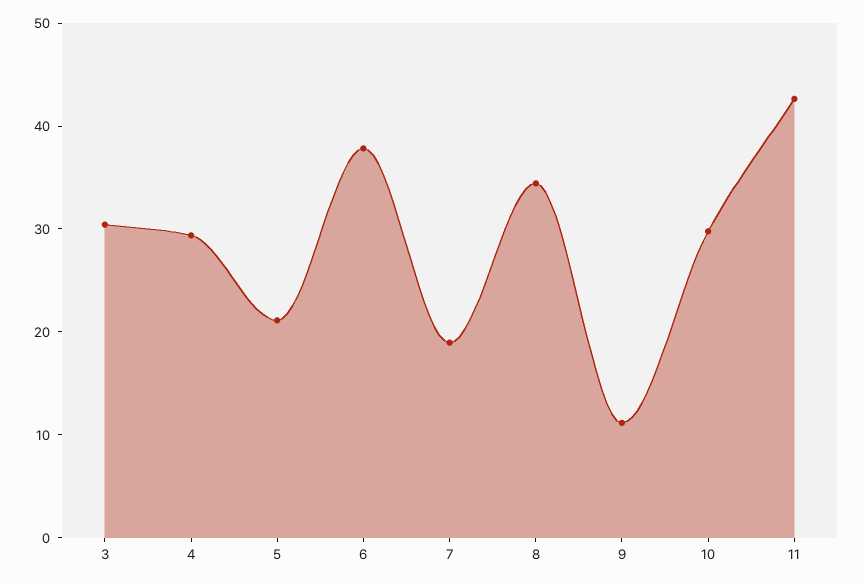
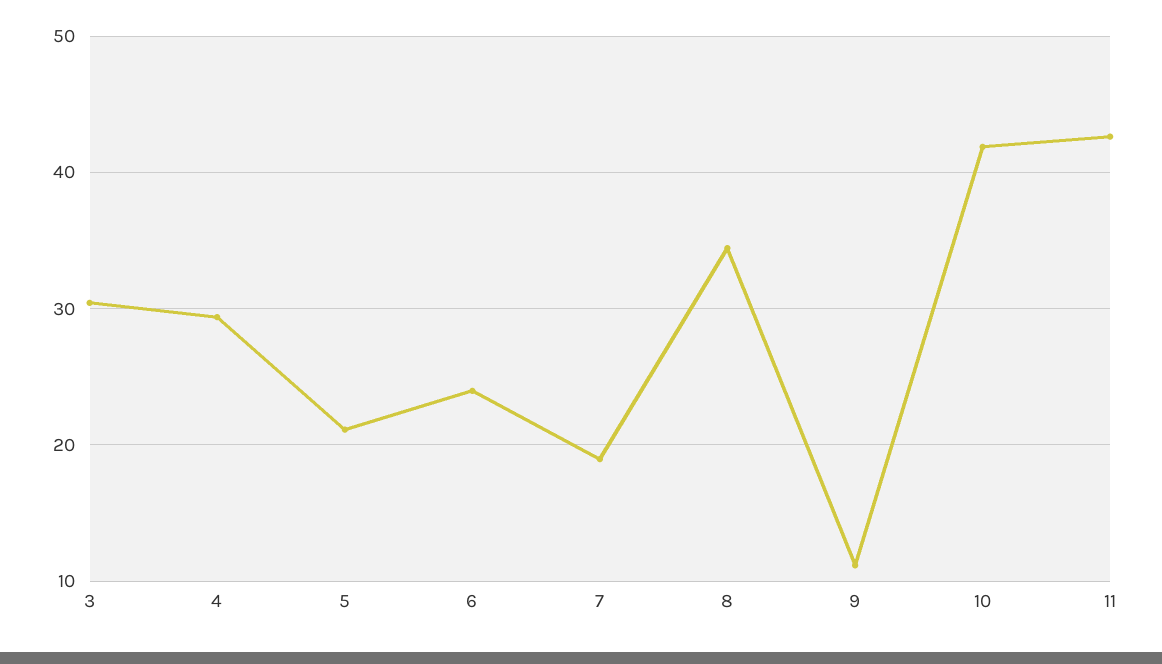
  {
    "3": 30,
    "4": 29,
    "5": 21,
-   "6": 38,
+   "6": 24,
    "7": 19,
    "8": 34,
    "9": 11,
-   "10": 30,
+   "10": 42,
    "11": 43
  }

